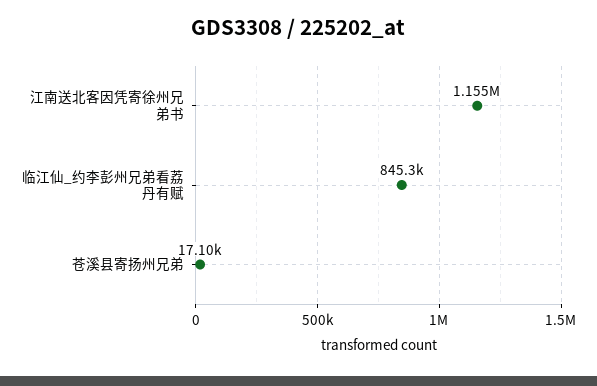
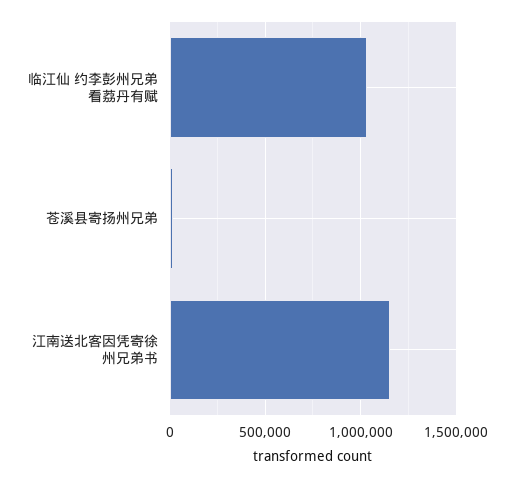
  {
    "江南送北客因凭寄徐州兄弟书": 1155000,
-   "临江仙_约李彭州兄弟看荔丹有赋": 845300,
+   "临江仙_约李彭州兄弟看荔丹有赋": 1050000,
    "苍溪县寄扬州兄弟": 17100
  }

